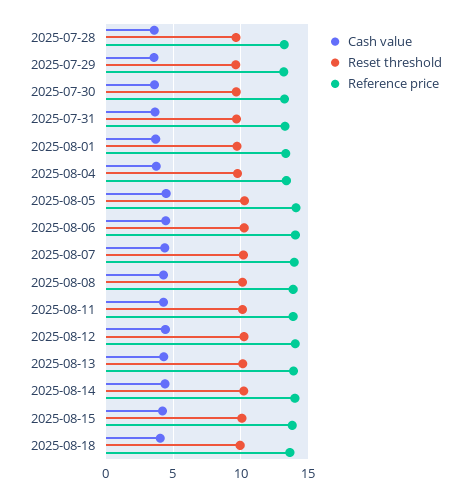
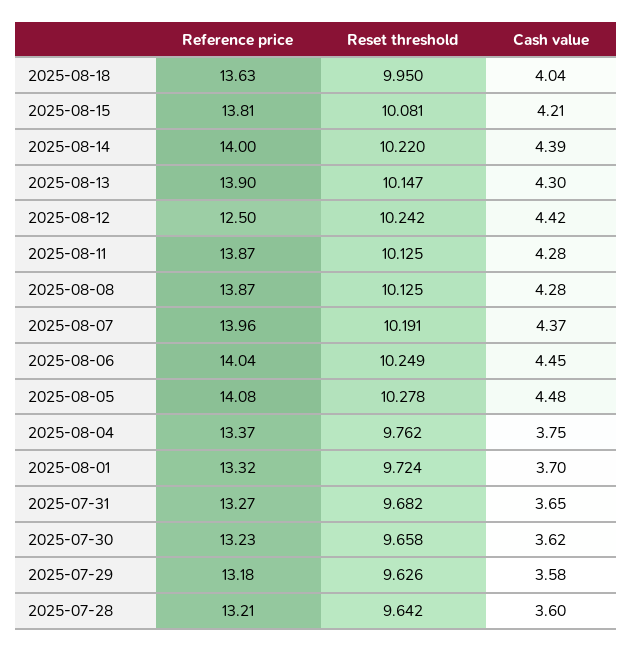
  {
    "Cash value": {
      "2025-07-28": 3.6,
      "2025-07-29": 3.58,
      "2025-07-30": 3.62,
      "2025-07-31": 3.65,
      "2025-08-01": 3.7,
      "2025-08-04": 3.75,
      "2025-08-05": 4.48,
      "2025-08-06": 4.45,
      "2025-08-07": 4.37,
      "2025-08-08": 4.28,
      "2025-08-11": 4.28,
      "2025-08-12": 4.42,
      "2025-08-13": 4.3,
      "2025-08-14": 4.39,
      "2025-08-15": 4.21,
      "2025-08-18": 4.04
    },
    "Reset threshold": {
      "2025-07-28": 9.642,
      "2025-07-29": 9.626,
      "2025-07-30": 9.658,
      "2025-07-31": 9.682,
      "2025-08-01": 9.724,
      "2025-08-04": 9.762,
      "2025-08-05": 10.278,
      "2025-08-06": 10.249,
      "2025-08-07": 10.191,
      "2025-08-08": 10.125,
      "2025-08-11": 10.125,
      "2025-08-12": 10.242,
      "2025-08-13": 10.147,
      "2025-08-14": 10.22,
      "2025-08-15": 10.081,
      "2025-08-18": 9.95
    },
    "Reference price": {
      "2025-07-28": 13.21,
      "2025-07-29": 13.18,
      "2025-07-30": 13.23,
      "2025-07-31": 13.27,
      "2025-08-01": 13.32,
      "2025-08-04": 13.37,
      "2025-08-05": 14.08,
      "2025-08-06": 14.04,
      "2025-08-07": 13.96,
      "2025-08-08": 13.87,
      "2025-08-11": 13.87,
-     "2025-08-12": 14,
+     "2025-08-12": 12.5,
      "2025-08-13": 13.9,
      "2025-08-14": 14,
      "2025-08-15": 13.81,
      "2025-08-18": 13.63
    }
  }

